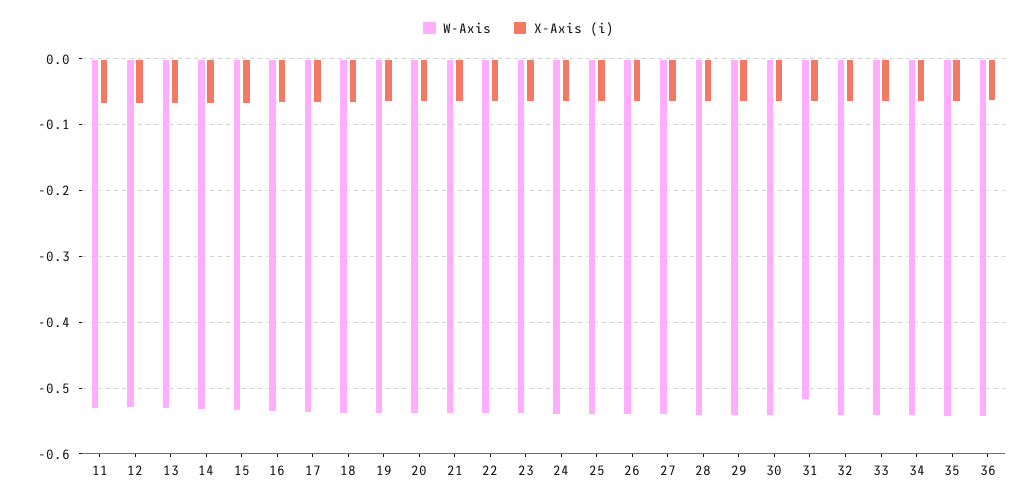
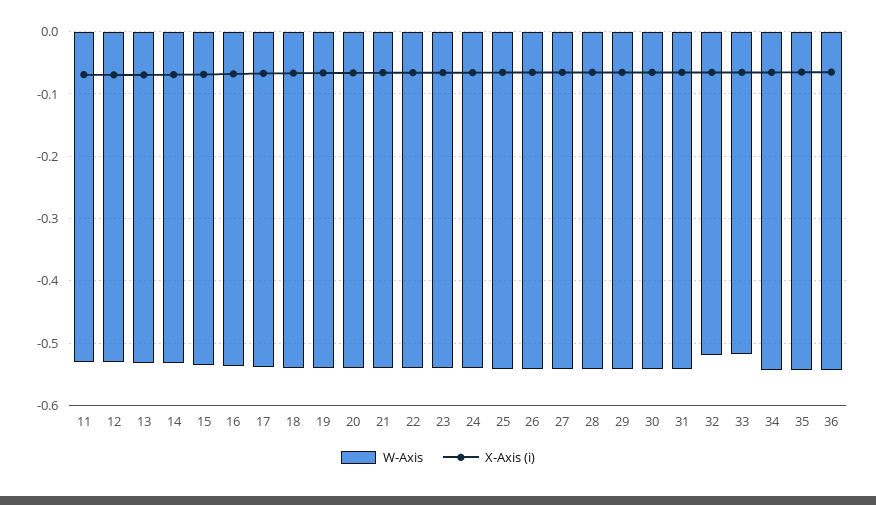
  {
    "W-Axis": {
      "11": -0.53,
      "12": -0.53,
      "13": -0.53,
      "14": -0.53,
      "15": -0.54,
      "16": -0.54,
      "17": -0.54,
      "18": -0.54,
      "19": -0.54,
      "20": -0.54,
      "21": -0.54,
      "22": -0.54,
      "23": -0.54,
      "24": -0.54,
      "25": -0.54,
      "26": -0.54,
      "27": -0.54,
      "28": -0.54,
      "29": -0.54,
      "30": -0.54,
-     "31": -0.52,
+     "31": -0.54,
-     "32": -0.54,
+     "32": -0.52,
-     "33": -0.54,
+     "33": -0.52,
      "34": -0.54,
      "35": -0.54,
      "36": -0.54
    },
    "X-Axis (i)": {
      "11": -0.07,
      "12": -0.07,
      "13": -0.07,
      "14": -0.07,
      "15": -0.07,
      "16": -0.07,
      "17": -0.07,
      "18": -0.07,
      "19": -0.07,
      "20": -0.07,
      "21": -0.07,
      "22": -0.07,
      "23": -0.07,
      "24": -0.07,
      "25": -0.07,
      "26": -0.07,
      "27": -0.07,
      "28": -0.07,
      "29": -0.07,
      "30": -0.07,
      "31": -0.07,
      "32": -0.07,
      "33": -0.07,
      "34": -0.07,
      "35": -0.07,
      "36": -0.06
    }
  }

